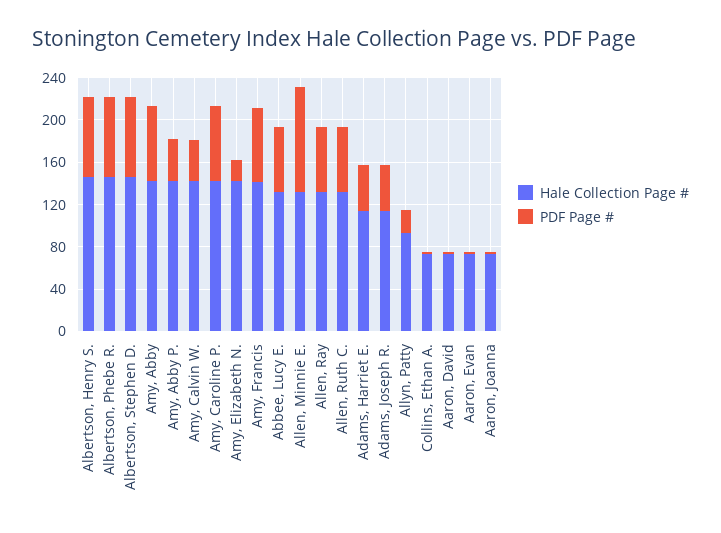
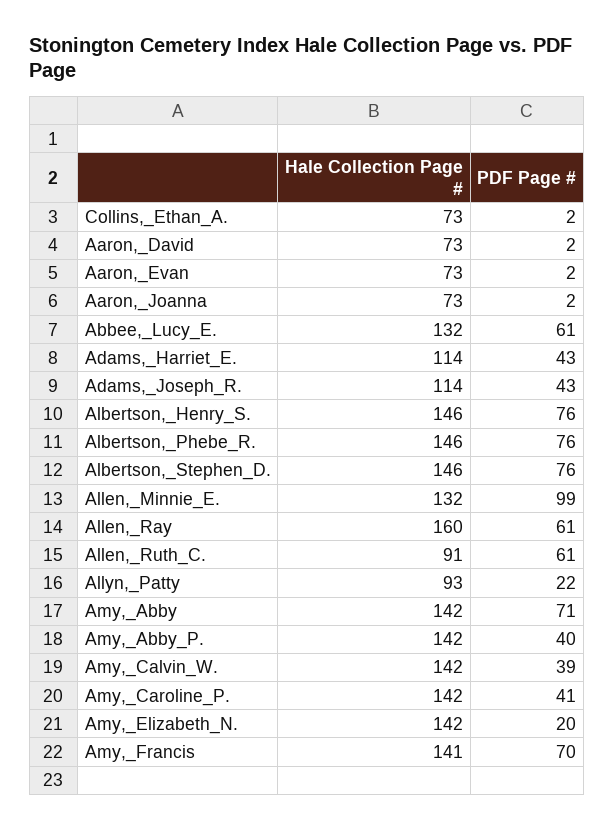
  {
    "Hale Collection Page #": {
      "Albertson, Henry S.": 146,
      "Albertson, Phebe R.": 146,
      "Albertson, Stephen D.": 146,
      "Amy, Abby": 142,
      "Amy, Abby P.": 142,
      "Amy, Calvin W.": 142,
      "Amy, Caroline P.": 142,
      "Amy, Elizabeth N.": 142,
      "Amy, Francis": 141,
      "Abbee, Lucy E.": 132,
      "Allen, Minnie E.": 132,
-     "Allen, Ray": 130,
+     "Allen, Ray": 160,
-     "Allen, Ruth C.": 130,
+     "Allen, Ruth C.": 91,
      "Adams, Harriet E.": 114,
      "Adams, Joseph R.": 114,
      "Allyn, Patty": 93,
      "Collins, Ethan A.": 73,
      "Aaron, David": 73,
      "Aaron, Evan": 73,
      "Aaron, Joanna": 73
    },
    "PDF Page #": {
      "Albertson, Henry S.": 76,
      "Albertson, Phebe R.": 76,
      "Albertson, Stephen D.": 76,
      "Amy, Abby": 71,
      "Amy, Abby P.": 40,
      "Amy, Calvin W.": 39,
-     "Amy, Caroline P.": 70,
+     "Amy, Caroline P.": 41,
      "Amy, Elizabeth N.": 20,
      "Amy, Francis": 70,
      "Abbee, Lucy E.": 61,
      "Allen, Minnie E.": 99,
      "Allen, Ray": 61,
      "Allen, Ruth C.": 61,
      "Adams, Harriet E.": 43,
      "Adams, Joseph R.": 43,
      "Allyn, Patty": 22,
      "Collins, Ethan A.": 2,
      "Aaron, David": 2,
      "Aaron, Evan": 2,
      "Aaron, Joanna": 2
    }
  }

